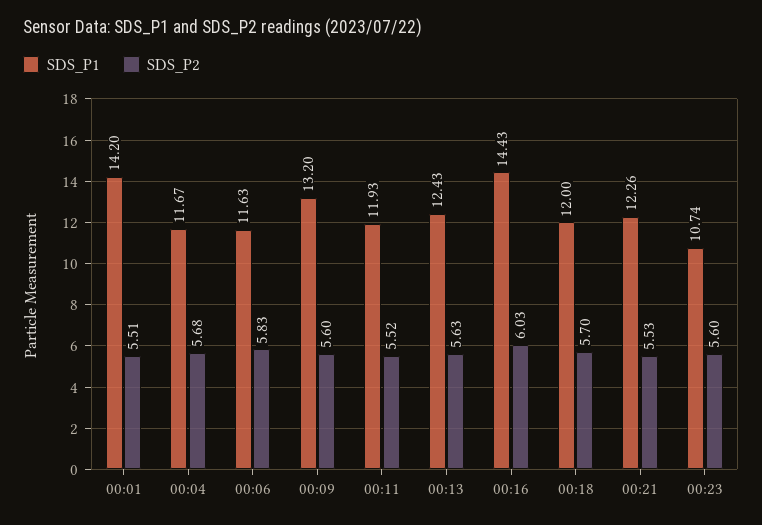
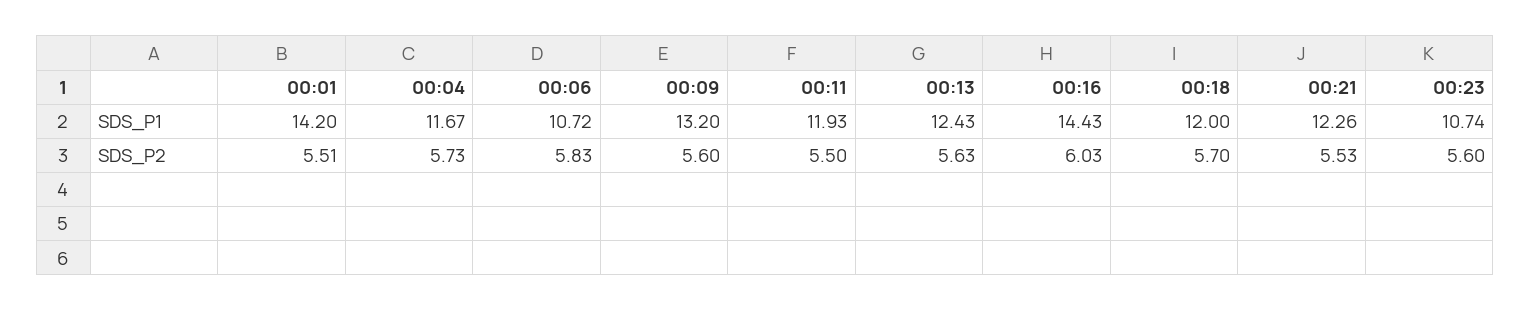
  {
    "SDS_P1": {
      "00:01": 14.2,
      "00:04": 11.67,
-     "00:06": 11.63,
+     "00:06": 10.72,
      "00:09": 13.2,
      "00:11": 11.93,
      "00:13": 12.43,
      "00:16": 14.43,
      "00:18": 12,
      "00:21": 12.26,
      "00:23": 10.74
    },
    "SDS_P2": {
      "00:01": 5.51,
-     "00:04": 5.68,
+     "00:04": 5.73,
      "00:06": 5.83,
      "00:09": 5.6,
-     "00:11": 5.52,
+     "00:11": 5.5,
      "00:13": 5.63,
      "00:16": 6.03,
      "00:18": 5.7,
      "00:21": 5.53,
      "00:23": 5.6
    }
  }

